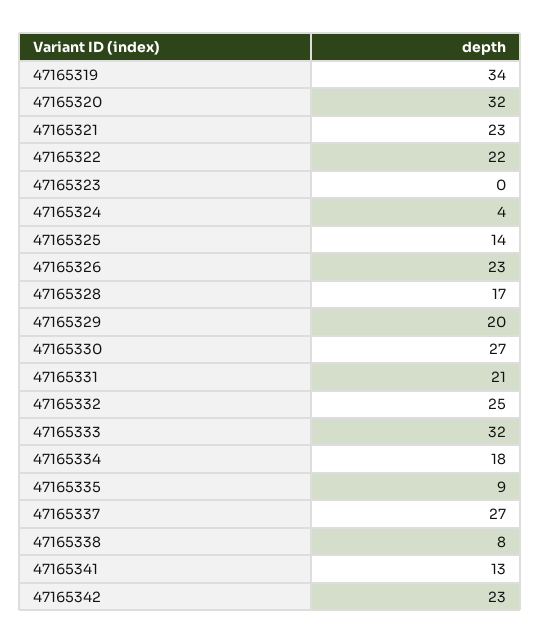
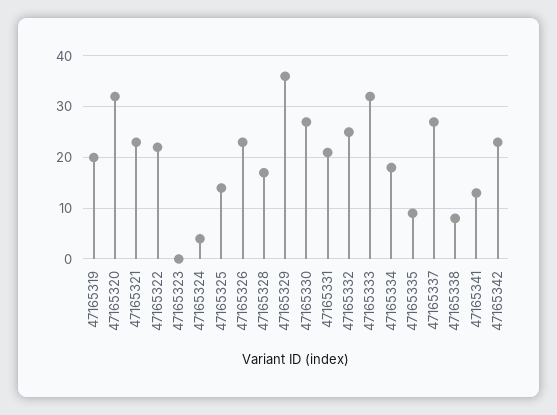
  {
-   "47165319": 34,
+   "47165319": 20,
    "47165320": 32,
    "47165321": 23,
    "47165322": 22,
    "47165323": 0,
    "47165324": 4,
    "47165325": 14,
    "47165326": 23,
    "47165328": 17,
-   "47165329": 20,
+   "47165329": 35,
    "47165330": 27,
    "47165331": 21,
    "47165332": 25,
    "47165333": 32,
    "47165334": 18,
    "47165335": 9,
    "47165337": 27,
    "47165338": 8,
    "47165341": 13,
    "47165342": 23
  }

